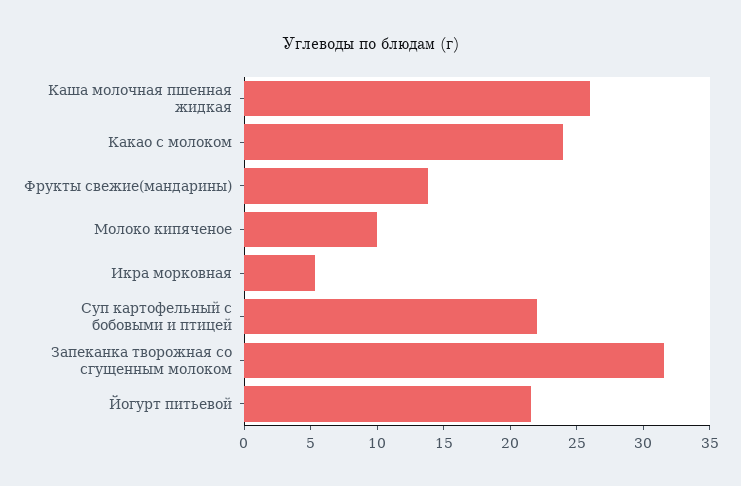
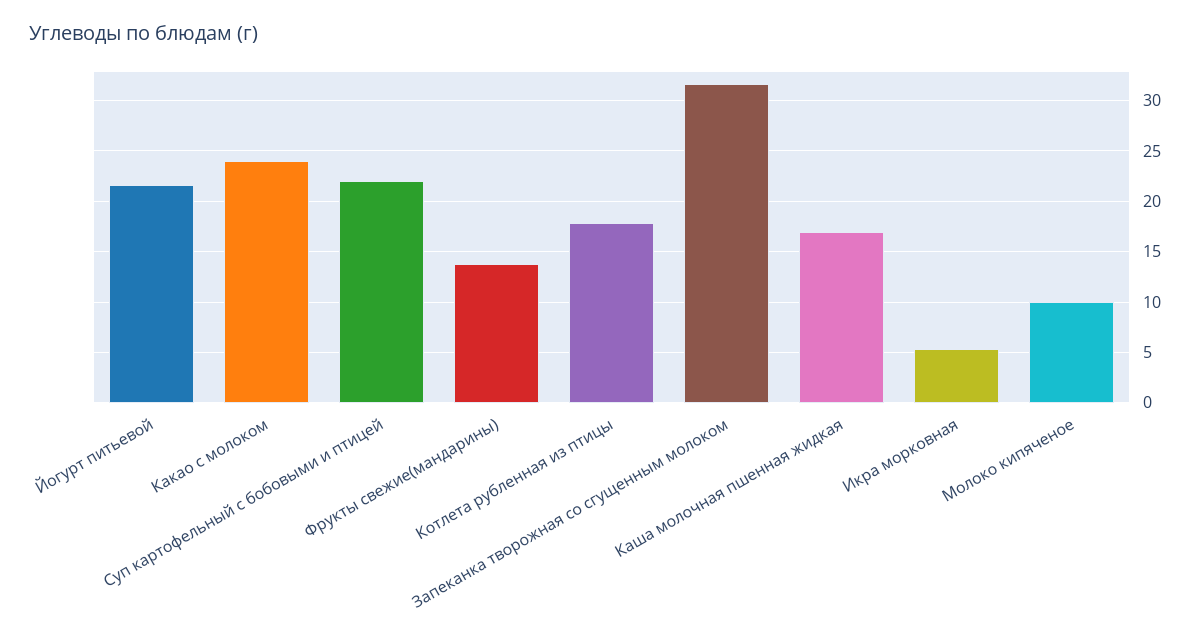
  {
-   "Каша молочная пшенная жидкая": 26,
+   "Каша молочная пшенная жидкая": 17,
    "Какао с молоком": 24,
    "Фрукты свежие(мандарины)": 14,
    "Молоко кипяченое": 10,
    "Икра морковная": 5,
    "Суп картофельный с бобовыми и птицей": 22,
    "Запеканка творожная со сгущенным молоком": 32,
-   "Йогурт питьевой": 22
+   "Йогурт питьевой": 22,
+   "Котлета рубленная из птицы": 18
  }

